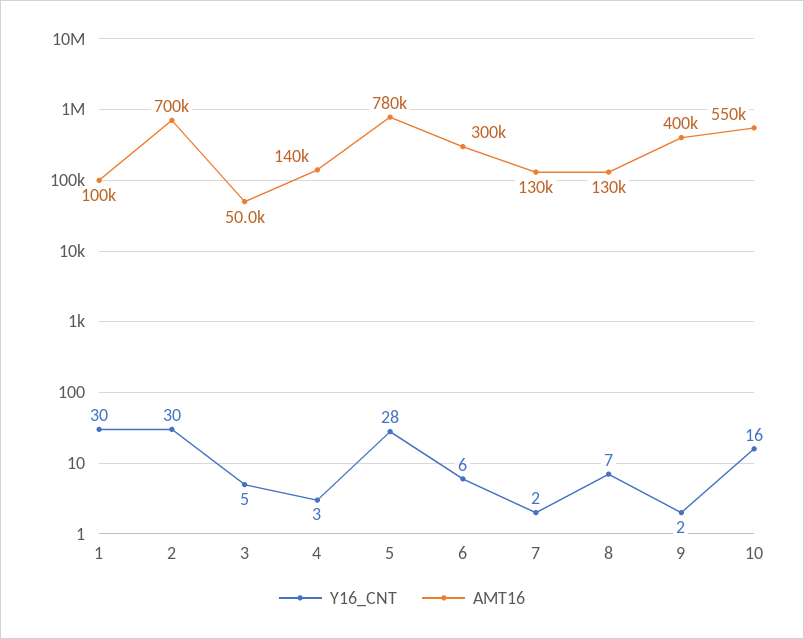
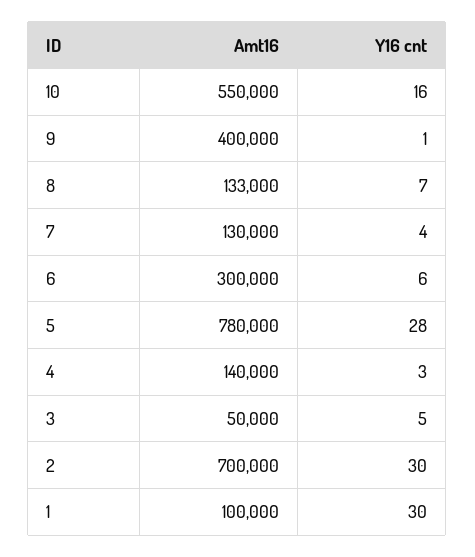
  {
    "Y16_CNT": {
      "1": 30,
      "2": 30,
      "3": 5,
      "4": 3,
      "5": 28,
      "6": 6,
-     "7": 2,
+     "7": 4,
      "8": 7,
-     "9": 2,
+     "9": 1,
      "10": 16
    },
    "AMT16": {
      "1": 100000,
      "2": 700000,
      "3": 50000,
      "4": 140000,
      "5": 780000,
      "6": 300000,
      "7": 130000,
-     "8": 130000,
+     "8": 133000,
      "9": 400000,
      "10": 550000
    }
  }

